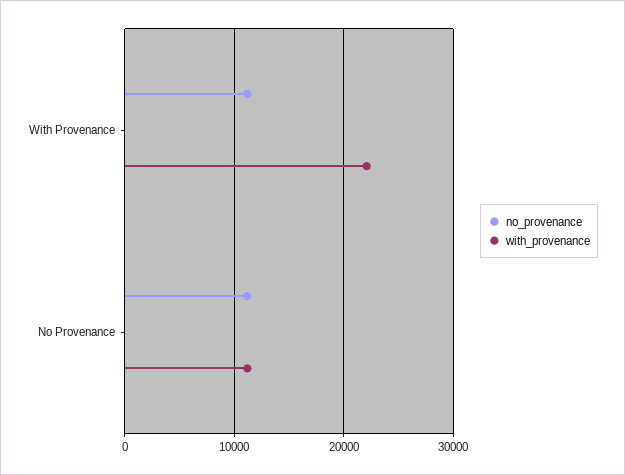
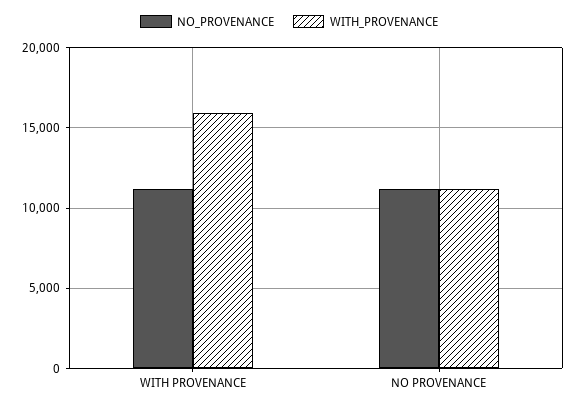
  {
    "no_provenance": {
      "With Provenance": 11000,
      "No Provenance": 11000
    },
    "with_provenance": {
-     "With Provenance": 22000,
+     "With Provenance": 16000,
      "No Provenance": 11000
    }
  }

